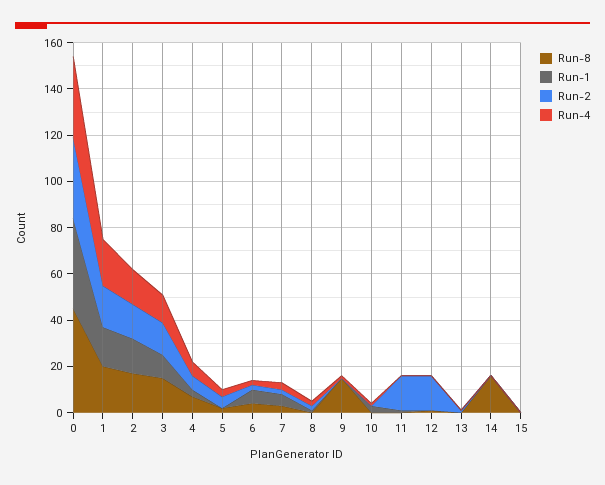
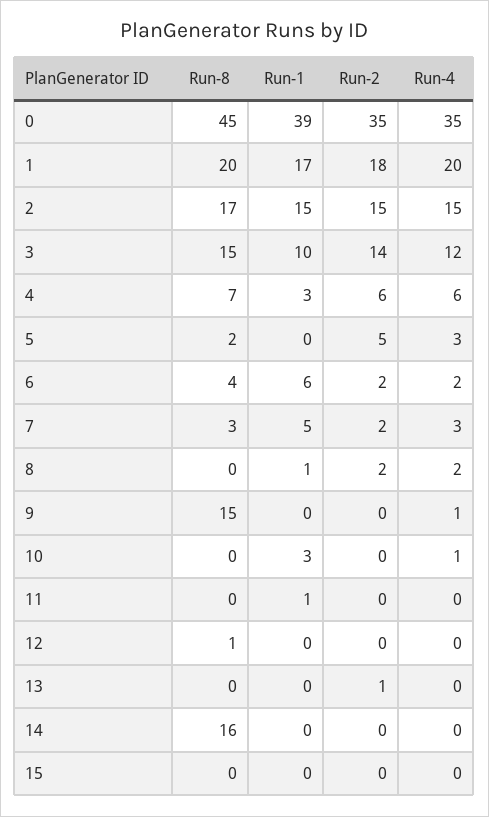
  {
    "Run-8": {
      "0": 45,
      "1": 20,
      "2": 17,
      "3": 15,
      "4": 7,
      "5": 2,
      "6": 4,
      "7": 3,
      "8": 0,
      "9": 15,
      "10": 0,
      "11": 0,
      "12": 1,
      "13": 0,
      "14": 16,
      "15": 0
    },
    "Run-1": {
      "0": 39,
      "1": 17,
      "2": 15,
      "3": 10,
      "4": 3,
      "5": 0,
      "6": 6,
      "7": 5,
      "8": 1,
      "9": 0,
      "10": 3,
      "11": 1,
      "12": 0,
      "13": 0,
      "14": 0,
      "15": 0
    },
    "Run-2": {
      "0": 35,
      "1": 18,
      "2": 15,
      "3": 14,
      "4": 6,
      "5": 5,
      "6": 2,
      "7": 2,
      "8": 2,
      "9": 0,
      "10": 0,
-     "11": 15,
+     "11": 0,
-     "12": 15,
+     "12": 0,
      "13": 1,
      "14": 0,
      "15": 0
    },
    "Run-4": {
      "0": 35,
      "1": 20,
      "2": 15,
      "3": 12,
      "4": 6,
      "5": 3,
      "6": 2,
      "7": 3,
      "8": 2,
      "9": 1,
      "10": 1,
      "11": 0,
      "12": 0,
      "13": 0,
      "14": 0,
      "15": 0
    }
  }

